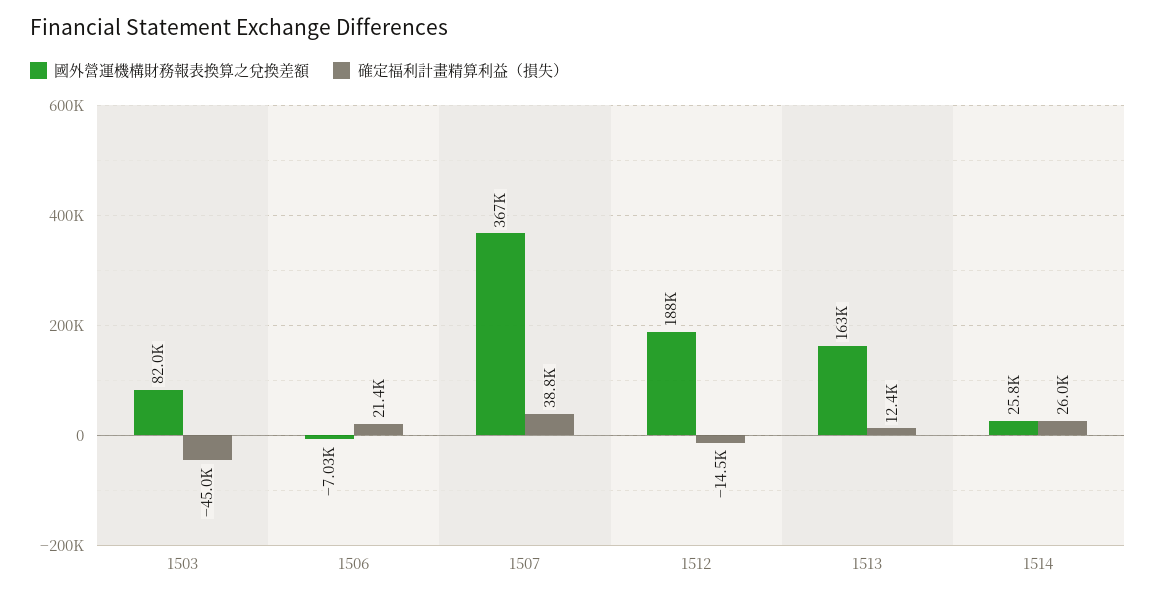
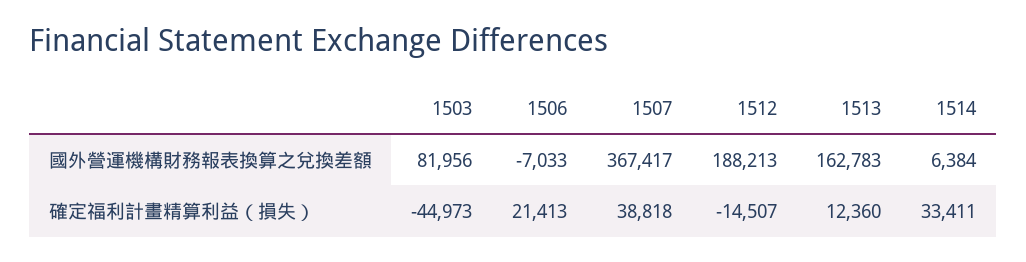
  {
    "國外營運機構財務報表換算之兌換差額": {
      "1503": 81956,
      "1506": -7033,
      "1507": 367417,
      "1512": 188213,
      "1513": 162783,
-     "1514": 25800
+     "1514": 6384
    },
    "確定福利計畫精算利益（損失）": {
      "1503": -44973,
      "1506": 21413,
      "1507": 38818,
      "1512": -14507,
      "1513": 12360,
-     "1514": 26000
+     "1514": 33411
    }
  }

